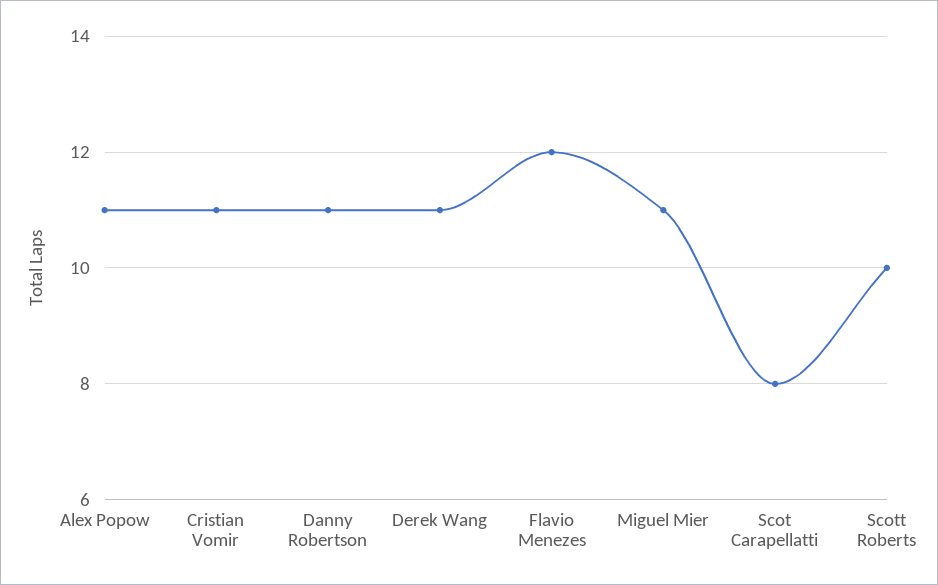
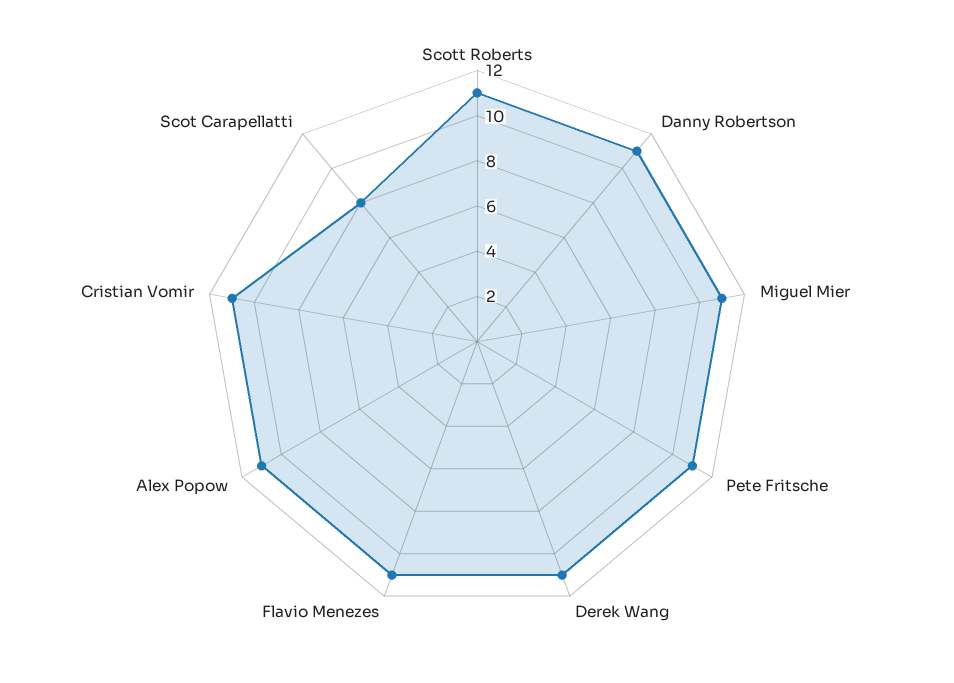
  {
    "Alex Popow": 11,
    "Cristian Vomir": 11,
    "Danny Robertson": 11,
    "Derek Wang": 11,
-   "Flavio Menezes": 12,
+   "Flavio Menezes": 11,
    "Miguel Mier": 11,
    "Scot Carapellatti": 8,
-   "Scott Roberts": 10
+   "Scott Roberts": 11,
+   "Pete Fritsche": 11
  }

